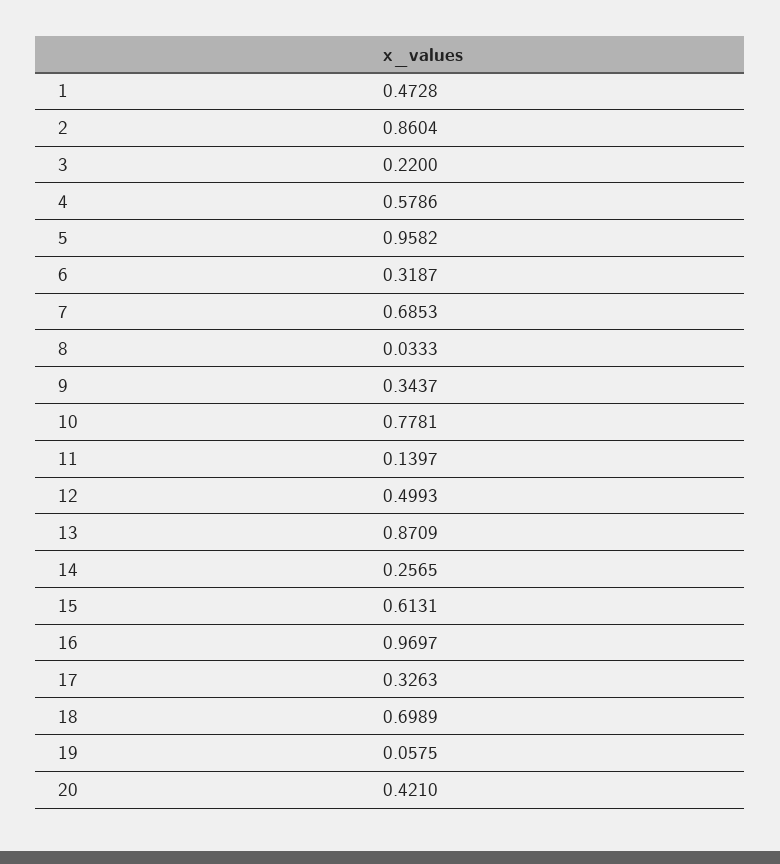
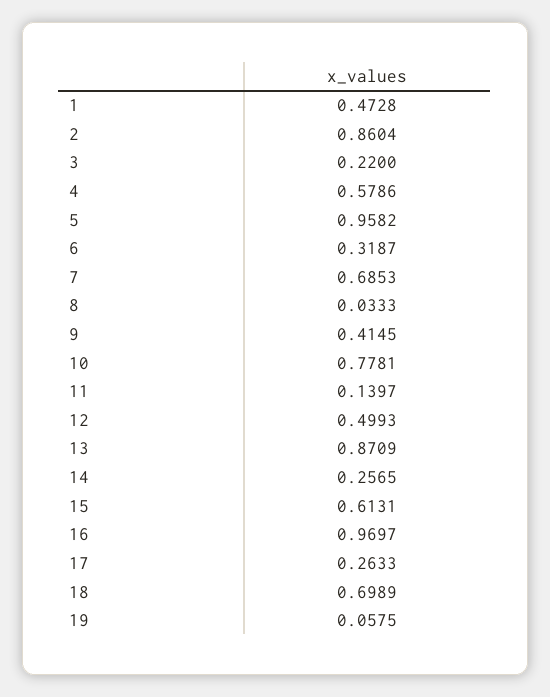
  {
    "1": 0.4728,
    "2": 0.8604,
    "3": 0.22,
    "4": 0.5786,
    "5": 0.9582,
    "6": 0.3187,
    "7": 0.6853,
    "8": 0.0333,
-   "9": 0.3437,
+   "9": 0.4145,
    "10": 0.7781,
    "11": 0.1397,
    "12": 0.4993,
    "13": 0.8709,
    "14": 0.2565,
    "15": 0.6131,
    "16": 0.9697,
-   "17": 0.3263,
+   "17": 0.2633,
    "18": 0.6989,
-   "19": 0.0575,
+   "19": 0.0575
-   "20": 0.421
  }

